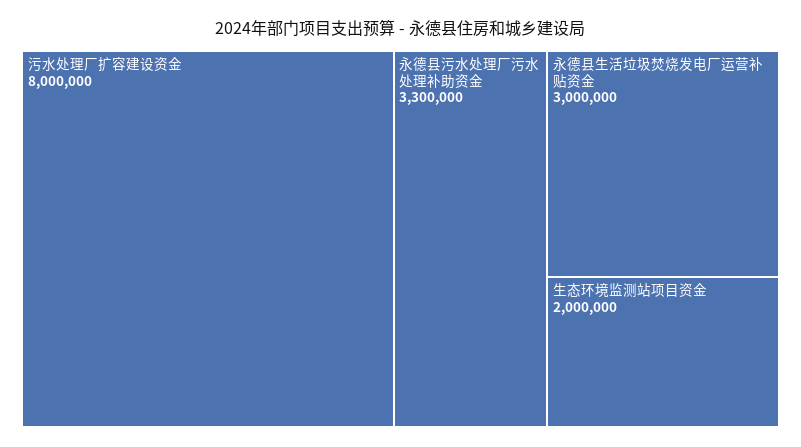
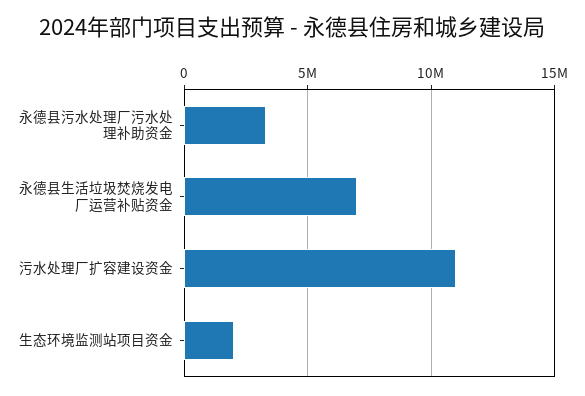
  {
-   "污水处理厂扩容建设资金": 8000000,
+   "污水处理厂扩容建设资金": 11000000,
    "永德县污水处理厂污水处理补助资金": 3300000,
-   "永德县生活垃圾焚烧发电厂运营补贴资金": 3000000,
+   "永德县生活垃圾焚烧发电厂运营补贴资金": 7000000,
    "生态环境监测站项目资金": 2000000
  }

